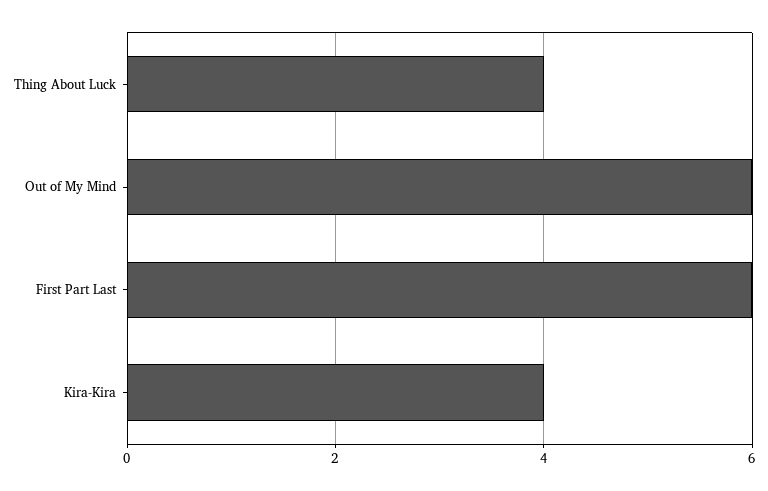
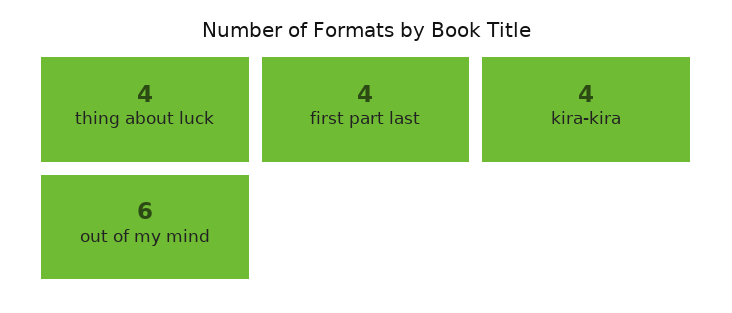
  {
    "Thing About Luck": 4,
    "Out of My Mind": 6,
-   "First Part Last": 6,
+   "First Part Last": 4,
    "Kira-Kira": 4
  }

